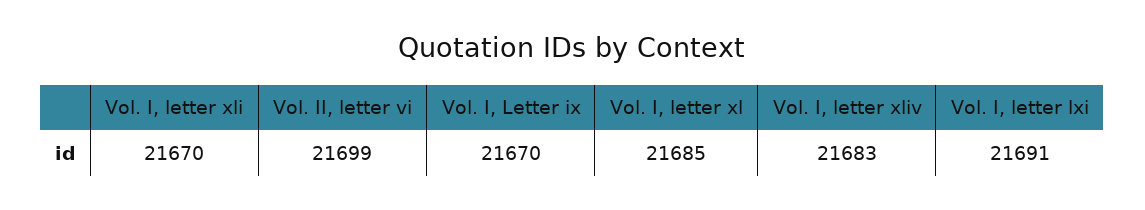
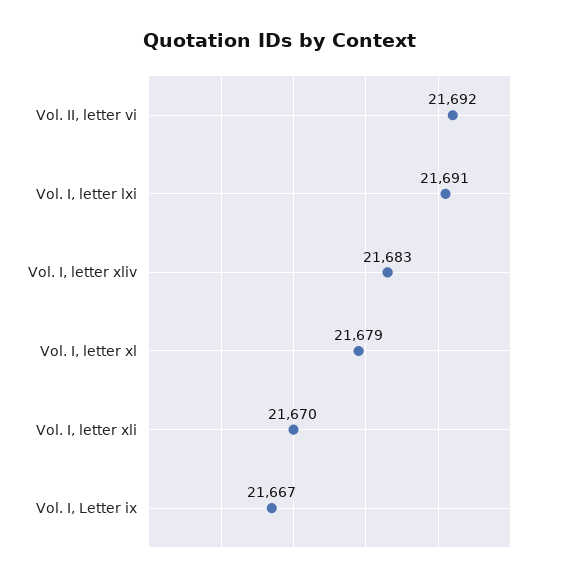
  {
    "Vol. I, letter xli": 21670,
-   "Vol. II, letter vi": 21699,
+   "Vol. II, letter vi": 21692,
-   "Vol. I, Letter ix": 21670,
+   "Vol. I, Letter ix": 21667,
-   "Vol. I, letter xl": 21685,
+   "Vol. I, letter xl": 21679,
    "Vol. I, letter xliv": 21683,
    "Vol. I, letter lxi": 21691
  }

